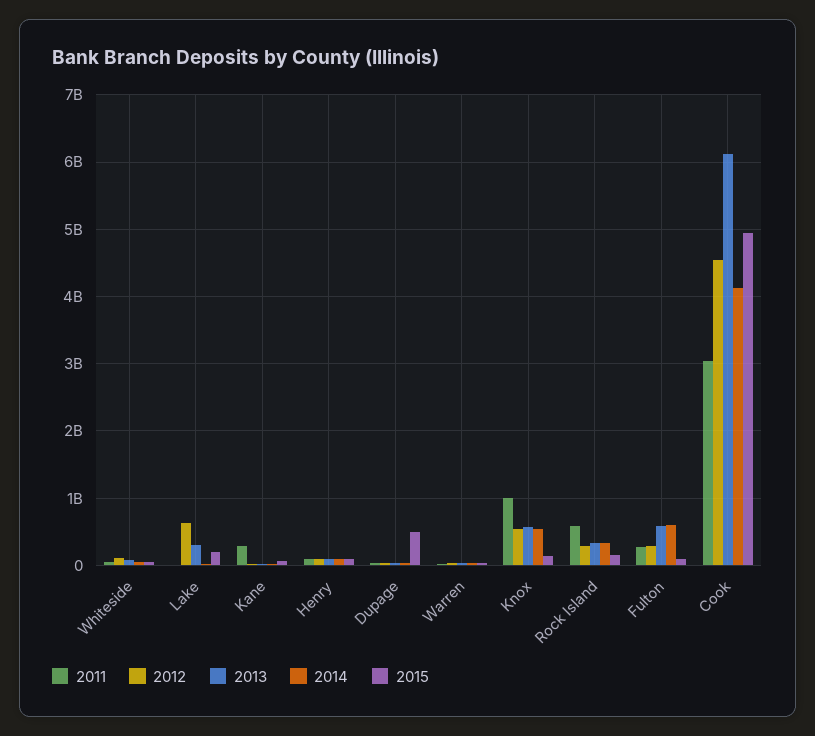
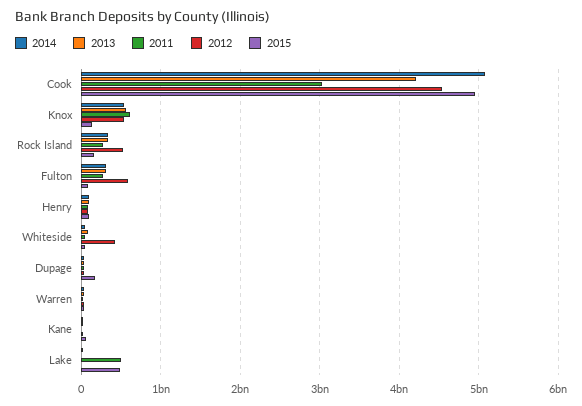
  {
    "2011": {
      "Whiteside": 0,
-     "Lake": 0,
+     "Lake": 500000000,
-     "Kane": 300000000,
+     "Kane": 0,
      "Henry": 100000000,
      "Dupage": 0,
      "Warren": 0,
-     "Knox": 1000000000,
+     "Knox": 600000000,
-     "Rock Island": 600000000,
+     "Rock Island": 300000000,
      "Fulton": 300000000,
      "Cook": 3000000000
    },
    "2012": {
-     "Whiteside": 100000000,
+     "Whiteside": 400000000,
-     "Lake": 600000000,
+     "Lake": 0,
      "Kane": 0,
      "Henry": 100000000,
      "Dupage": 0,
      "Warren": 0,
      "Knox": 500000000,
-     "Rock Island": 300000000,
+     "Rock Island": 500000000,
-     "Fulton": 300000000,
+     "Fulton": 600000000,
      "Cook": 4500000000
    },
    "2013": {
      "Whiteside": 100000000,
-     "Lake": 300000000,
+     "Lake": 0,
      "Kane": 0,
      "Henry": 100000000,
      "Dupage": 0,
      "Warren": 0,
      "Knox": 600000000,
      "Rock Island": 300000000,
-     "Fulton": 600000000,
+     "Fulton": 300000000,
-     "Cook": 6100000000
+     "Cook": 4200000000
    },
    "2014": {
      "Whiteside": 0,
      "Lake": 0,
      "Kane": 0,
      "Henry": 100000000,
      "Dupage": 0,
      "Warren": 0,
      "Knox": 500000000,
      "Rock Island": 300000000,
-     "Fulton": 600000000,
+     "Fulton": 300000000,
-     "Cook": 4100000000
+     "Cook": 5100000000
    },
    "2015": {
      "Whiteside": 0,
-     "Lake": 200000000,
+     "Lake": 500000000,
      "Kane": 100000000,
      "Henry": 100000000,
-     "Dupage": 500000000,
+     "Dupage": 200000000,
      "Warren": 0,
      "Knox": 100000000,
      "Rock Island": 200000000,
      "Fulton": 100000000,
      "Cook": 4900000000
    }
  }

